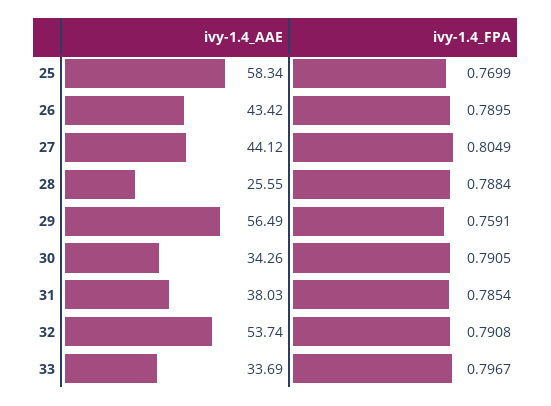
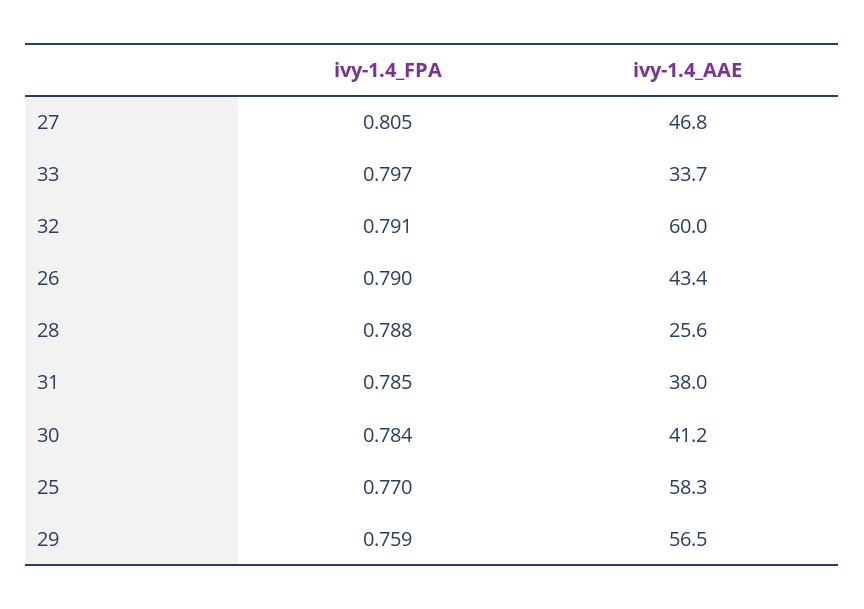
  {
    "ivy-1.4_AAE": {
      "25": 58.34,
      "26": 43.42,
-     "27": 44.12,
+     "27": 46.8,
      "28": 25.55,
      "29": 56.49,
-     "30": 34.26,
+     "30": 41.2,
      "31": 38.03,
-     "32": 53.74,
+     "32": 60,
      "33": 33.69
    },
    "ivy-1.4_FPA": {
      "25": 0.7699,
      "26": 0.7895,
      "27": 0.8049,
      "28": 0.7884,
      "29": 0.7591,
-     "30": 0.7905,
+     "30": 0.784,
      "31": 0.7854,
      "32": 0.7908,
      "33": 0.7967
    }
  }

